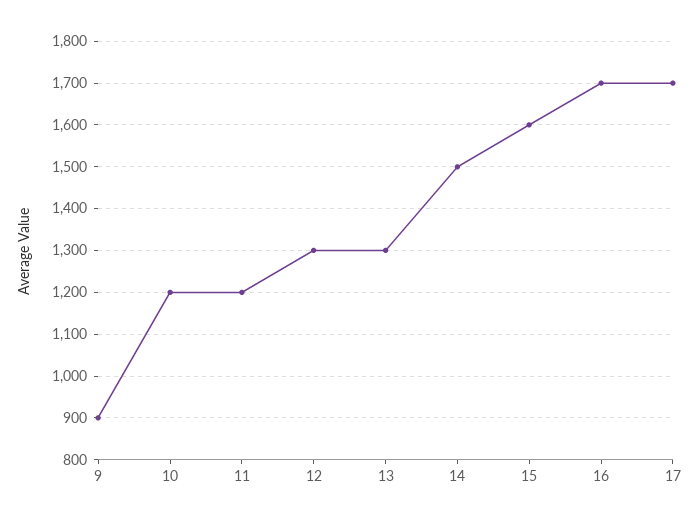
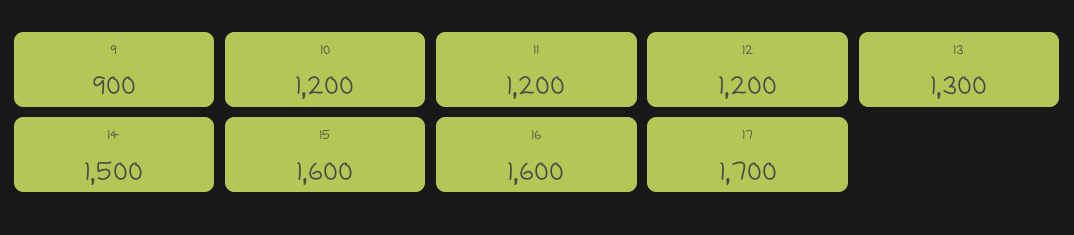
  {
    "9": 900,
    "10": 1200,
    "11": 1200,
-   "12": 1300,
+   "12": 1200,
    "13": 1300,
    "14": 1500,
    "15": 1600,
-   "16": 1700,
+   "16": 1600,
    "17": 1700
  }

